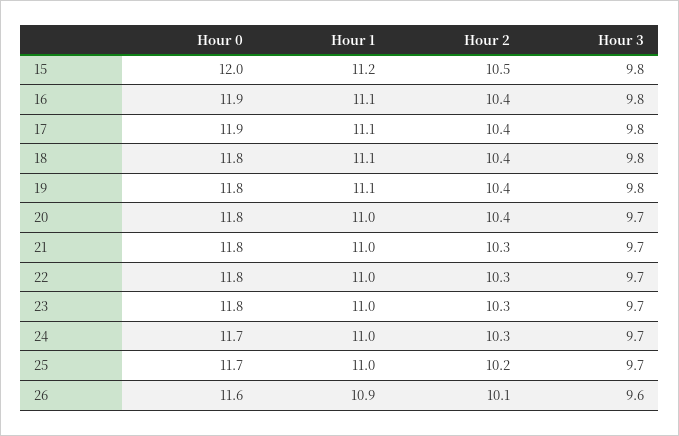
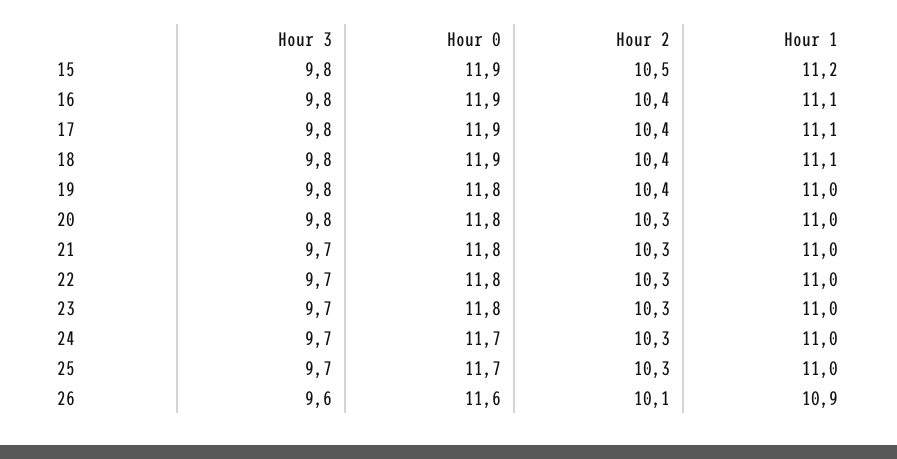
  {
    "Hour 0": {
-     "15": 12,
+     "15": 11.9,
      "16": 11.9,
      "17": 11.9,
-     "18": 11.8,
+     "18": 11.9,
      "19": 11.8,
      "20": 11.8,
      "21": 11.8,
      "22": 11.8,
      "23": 11.8,
      "24": 11.7,
      "25": 11.7,
      "26": 11.6
    },
    "Hour 1": {
      "15": 11.2,
      "16": 11.1,
      "17": 11.1,
      "18": 11.1,
-     "19": 11.1,
+     "19": 11,
      "20": 11,
      "21": 11,
      "22": 11,
      "23": 11,
      "24": 11,
      "25": 11,
      "26": 10.9
    },
    "Hour 2": {
      "15": 10.5,
      "16": 10.4,
      "17": 10.4,
      "18": 10.4,
      "19": 10.4,
-     "20": 10.4,
+     "20": 10.3,
      "21": 10.3,
      "22": 10.3,
      "23": 10.3,
      "24": 10.3,
-     "25": 10.2,
+     "25": 10.3,
      "26": 10.1
    },
    "Hour 3": {
      "15": 9.8,
      "16": 9.8,
      "17": 9.8,
      "18": 9.8,
      "19": 9.8,
-     "20": 9.7,
+     "20": 9.8,
      "21": 9.7,
      "22": 9.7,
      "23": 9.7,
      "24": 9.7,
      "25": 9.7,
      "26": 9.6
    }
  }

